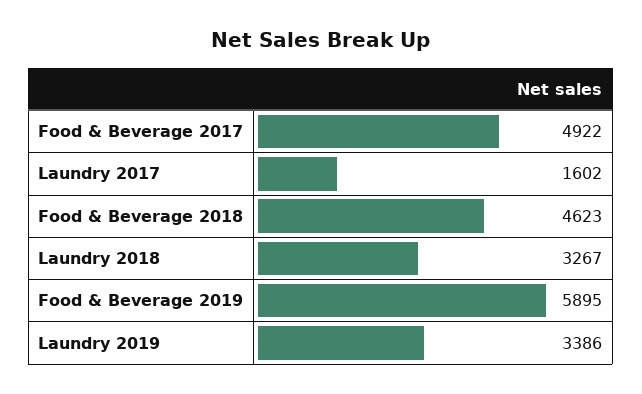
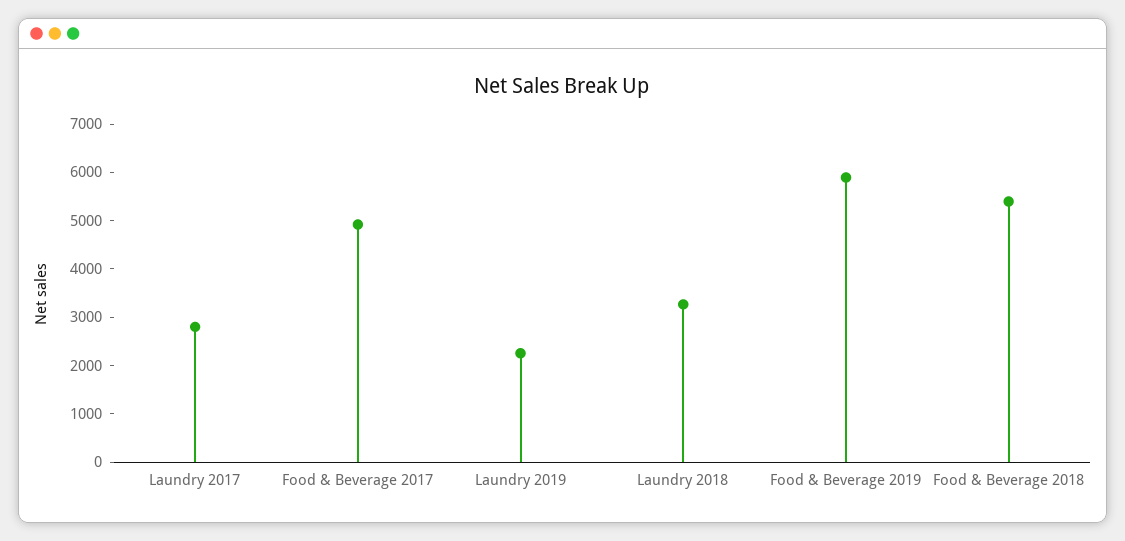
  {
    "Food & Beverage 2017": 4922,
-   "Laundry 2017": 1602,
+   "Laundry 2017": 2800,
-   "Food & Beverage 2018": 4623,
+   "Food & Beverage 2018": 5400,
    "Laundry 2018": 3267,
    "Food & Beverage 2019": 5895,
-   "Laundry 2019": 3386
+   "Laundry 2019": 2200
  }

